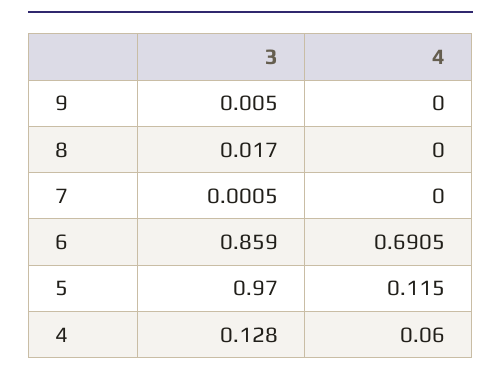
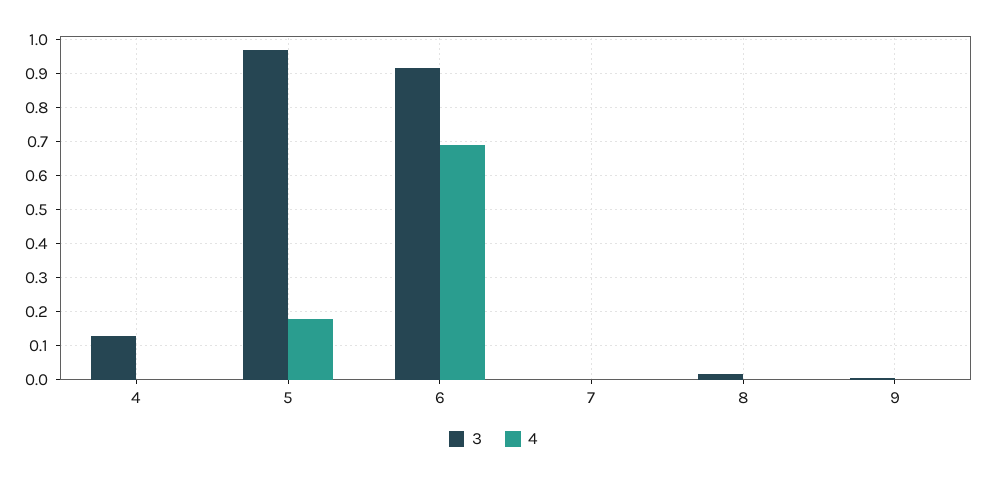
  {
    "3": {
      "9": 0.005,
      "8": 0.017,
      "7": 0.0005,
-     "6": 0.859,
+     "6": 0.92,
      "5": 0.97,
      "4": 0.128
    },
    "4": {
      "9": 0,
      "8": 0,
      "7": 0,
      "6": 0.6905,
-     "5": 0.115,
+     "5": 0.18,
-     "4": 0.06
+     "4": 0
    }
  }

